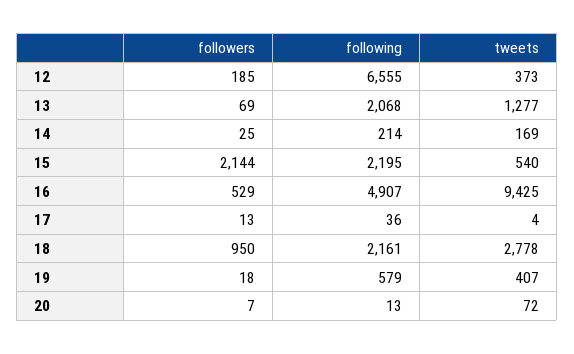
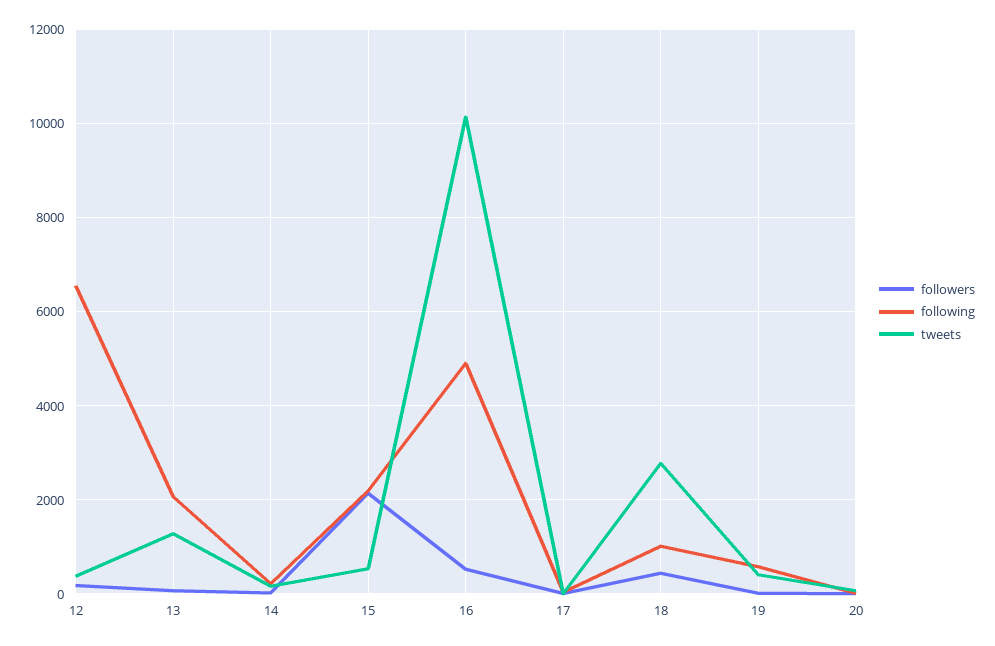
  {
    "followers": {
      "12": 185,
      "13": 69,
      "14": 25,
      "15": 2144,
      "16": 529,
      "17": 13,
-     "18": 950,
+     "18": 400,
      "19": 18,
      "20": 7
    },
    "following": {
      "12": 6555,
      "13": 2068,
      "14": 214,
      "15": 2195,
      "16": 4907,
      "17": 36,
-     "18": 2161,
+     "18": 1000,
      "19": 579,
      "20": 13
    },
    "tweets": {
      "12": 373,
      "13": 1277,
      "14": 169,
      "15": 540,
-     "16": 9425,
+     "16": 10200,
      "17": 4,
      "18": 2778,
      "19": 407,
      "20": 72
    }
  }

